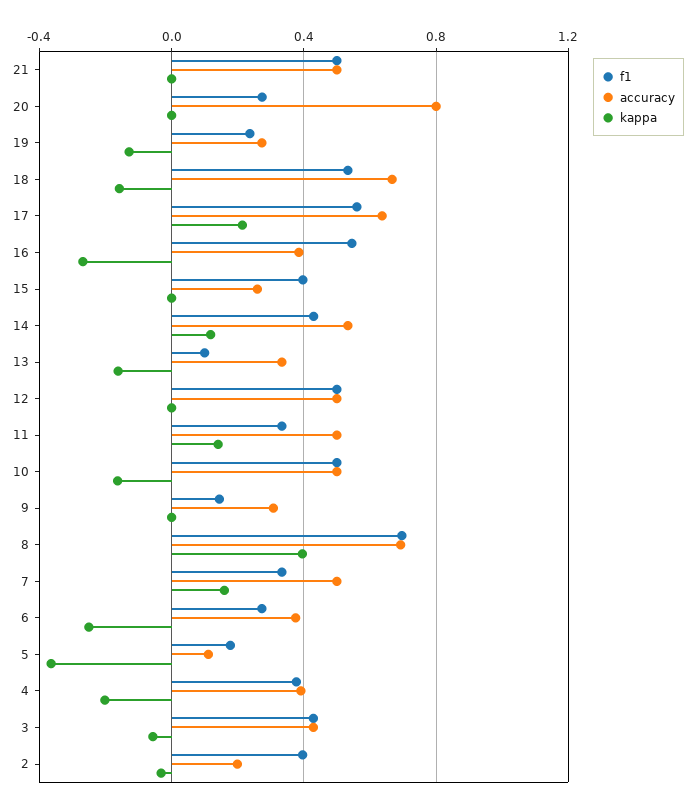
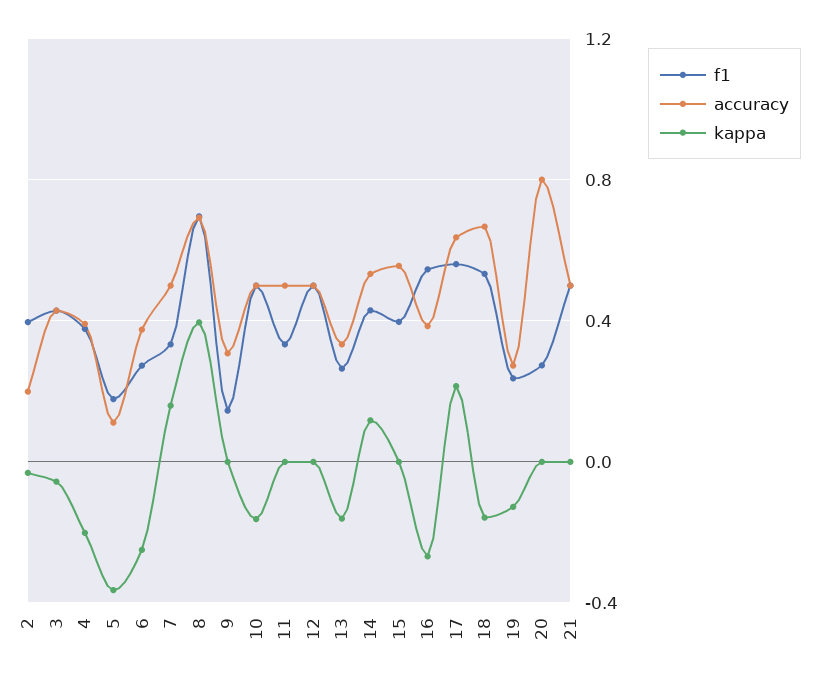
  {
    "f1": {
      "21": 0.5,
      "20": 0.25,
      "19": 0.25,
      "18": 0.55,
      "17": 0.55,
      "16": 0.55,
      "15": 0.4,
      "14": 0.45,
-     "13": 0.1,
+     "13": 0.25,
      "12": 0.5,
      "11": 0.35,
      "10": 0.5,
      "9": 0.15,
      "8": 0.7,
      "7": 0.35,
      "6": 0.25,
      "5": 0.2,
      "4": 0.4,
      "3": 0.45,
      "2": 0.4
    },
    "accuracy": {
      "21": 0.5,
      "20": 0.8,
      "19": 0.25,
      "18": 0.65,
      "17": 0.65,
      "16": 0.4,
-     "15": 0.25,
+     "15": 0.55,
      "14": 0.55,
      "13": 0.35,
      "12": 0.5,
      "11": 0.5,
      "10": 0.5,
      "9": 0.3,
      "8": 0.7,
      "7": 0.5,
      "6": 0.4,
      "5": 0.1,
      "4": 0.4,
      "3": 0.45,
      "2": 0.2
    },
    "kappa": {
      "21": 0,
      "20": 0,
      "19": -0.15,
      "18": -0.15,
      "17": 0.2,
      "16": -0.25,
      "15": 0,
      "14": 0.1,
      "13": -0.15,
      "12": 0,
-     "11": 0.15,
+     "11": 0,
      "10": -0.15,
      "9": 0,
      "8": 0.4,
      "7": 0.15,
      "6": -0.25,
      "5": -0.35,
      "4": -0.2,
      "3": -0.05,
      "2": -0.05
    }
  }

